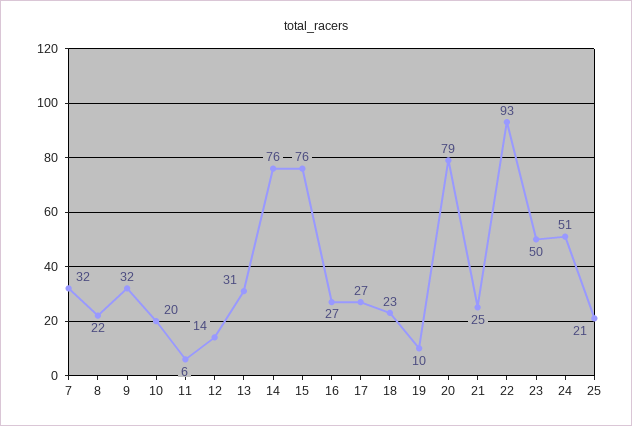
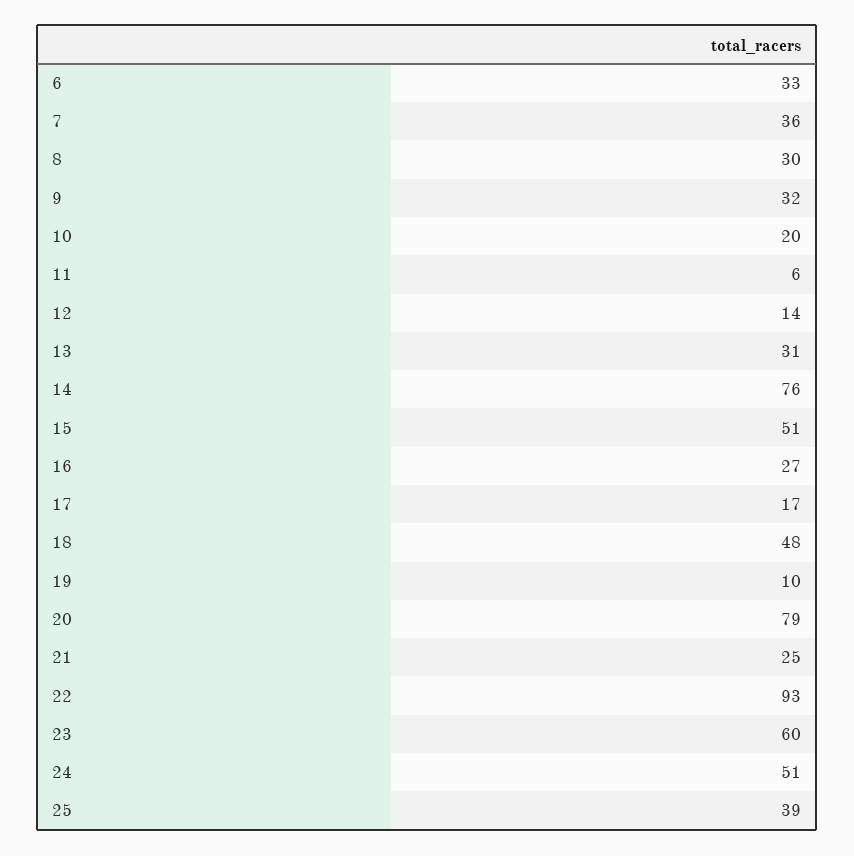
  {
-   "7": 32,
+   "7": 36,
-   "8": 22,
+   "8": 30,
    "9": 32,
    "10": 20,
    "11": 6,
    "12": 14,
    "13": 31,
    "14": 76,
-   "15": 76,
+   "15": 51,
    "16": 27,
-   "17": 27,
+   "17": 17,
-   "18": 23,
+   "18": 48,
    "19": 10,
    "20": 79,
    "21": 25,
    "22": 93,
-   "23": 50,
+   "23": 60,
    "24": 51,
-   "25": 21
+   "25": 39,
+   "6": 33
  }

